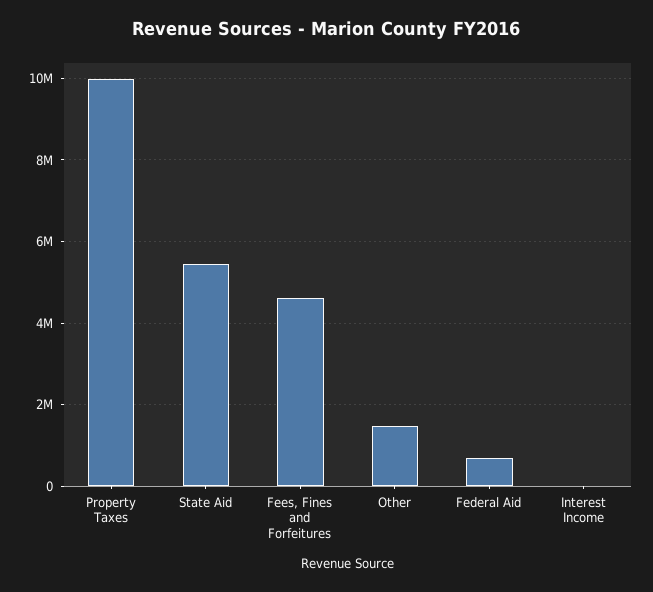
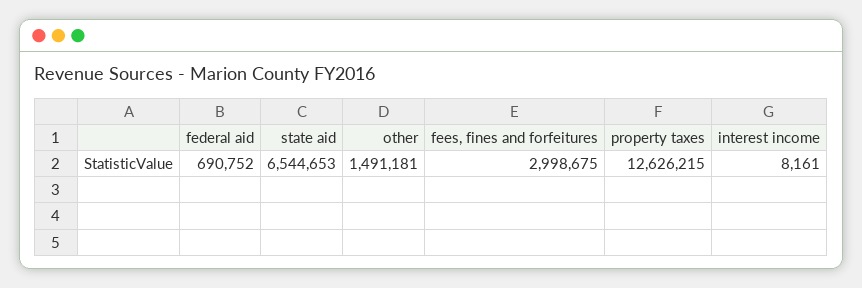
  {
-   "Property Taxes": 10000000,
+   "Property Taxes": 12626215,
-   "State Aid": 5400000,
+   "State Aid": 6544653,
-   "Fees, Fines and Forfeitures": 4600000,
+   "Fees, Fines and Forfeitures": 2998675,
    "Other": 1491181,
    "Federal Aid": 690752,
    "Interest Income": 8161
  }

